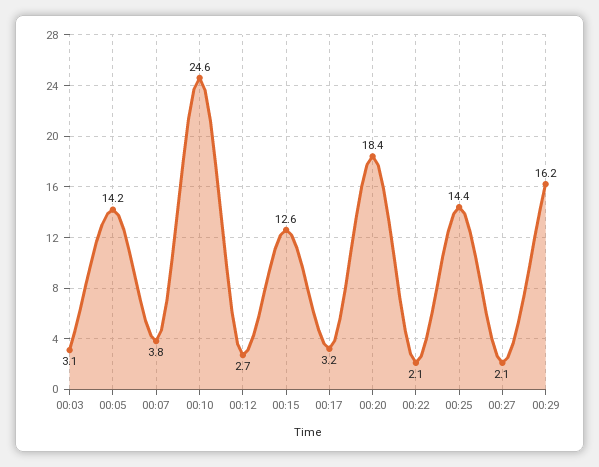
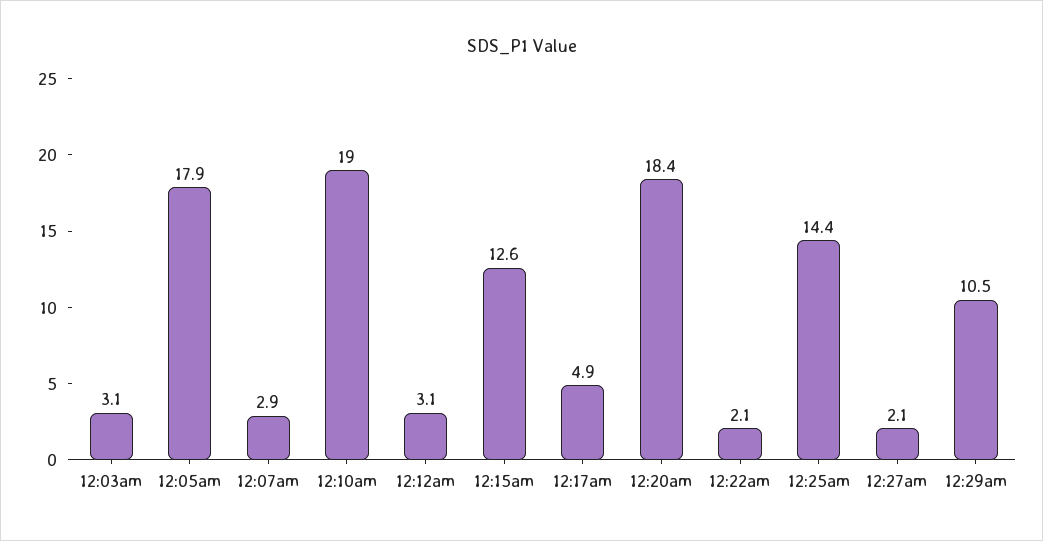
  {
    "00:03": 3.1,
-   "00:05": 14.2,
+   "00:05": 17.9,
-   "00:07": 3.8,
+   "00:07": 2.9,
-   "00:10": 24.6,
+   "00:10": 19,
-   "00:12": 2.7,
+   "00:12": 3.1,
    "00:15": 12.6,
-   "00:17": 3.2,
+   "00:17": 4.9,
    "00:20": 18.4,
    "00:22": 2.1,
    "00:25": 14.4,
    "00:27": 2.1,
-   "00:29": 16.2
+   "00:29": 10.5
  }

